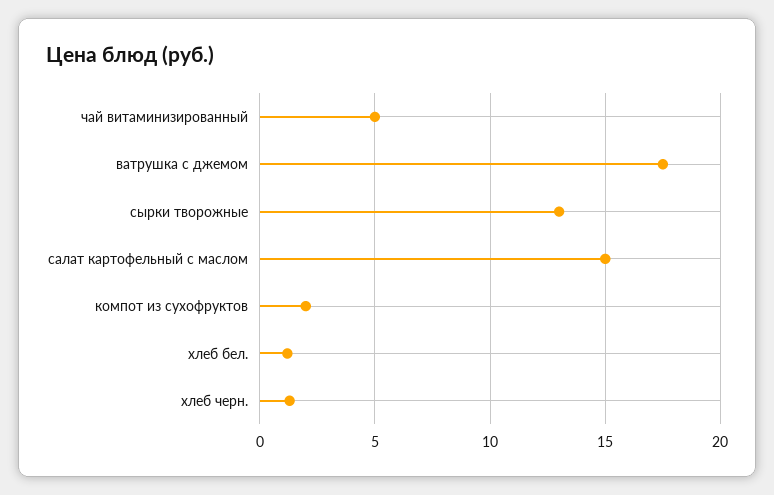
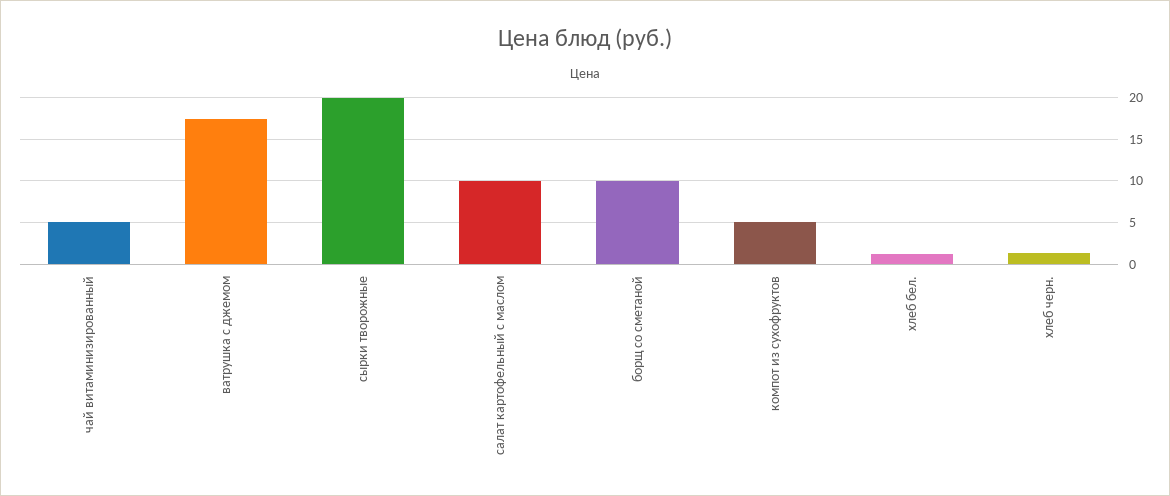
  {
    "чай витаминизированный": 5,
    "ватрушка с джемом": 17.5,
-   "сырки творожные": 13,
+   "сырки творожные": 20,
-   "салат картофельный с маслом": 15,
+   "салат картофельный с маслом": 10,
-   "компот из сухофруктов": 2,
+   "компот из сухофруктов": 5,
    "хлеб бел.": 1,
-   "хлеб черн.": 1.5
+   "хлеб черн.": 1.5,
+   "борщ со сметаной": 10
  }

